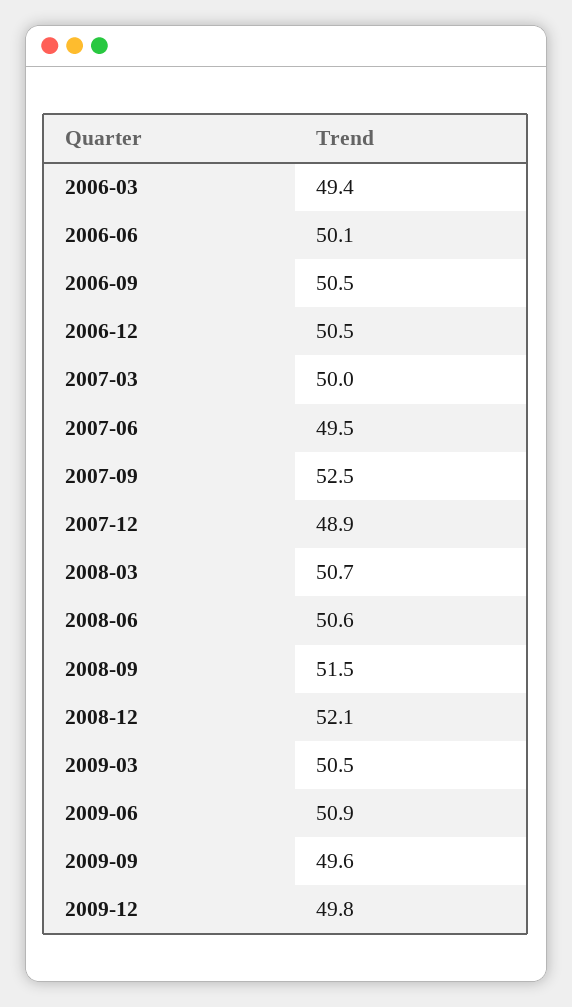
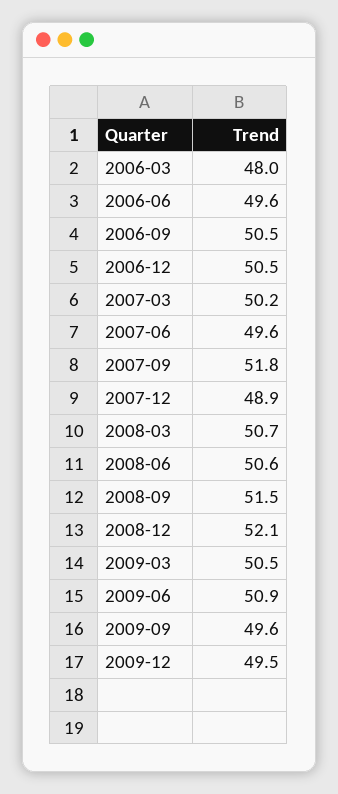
  {
-   "2006-03": 49.4,
+   "2006-03": 48,
-   "2006-06": 50.1,
+   "2006-06": 49.6,
    "2006-09": 50.5,
    "2006-12": 50.5,
-   "2007-03": 50,
+   "2007-03": 50.2,
-   "2007-06": 49.5,
+   "2007-06": 49.6,
-   "2007-09": 52.5,
+   "2007-09": 51.8,
    "2007-12": 48.9,
    "2008-03": 50.7,
    "2008-06": 50.6,
    "2008-09": 51.5,
    "2008-12": 52.1,
    "2009-03": 50.5,
    "2009-06": 50.9,
    "2009-09": 49.6,
-   "2009-12": 49.8
+   "2009-12": 49.5
  }

